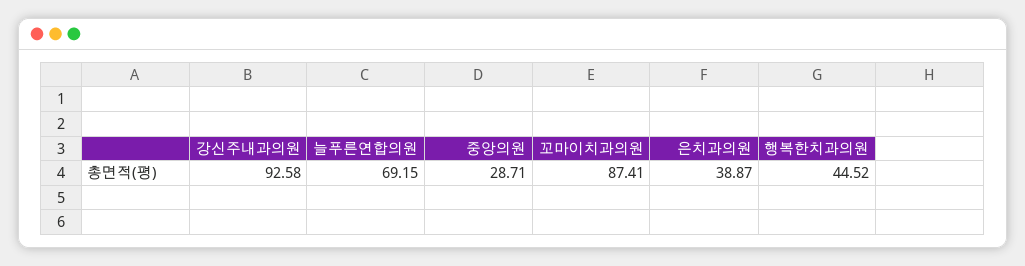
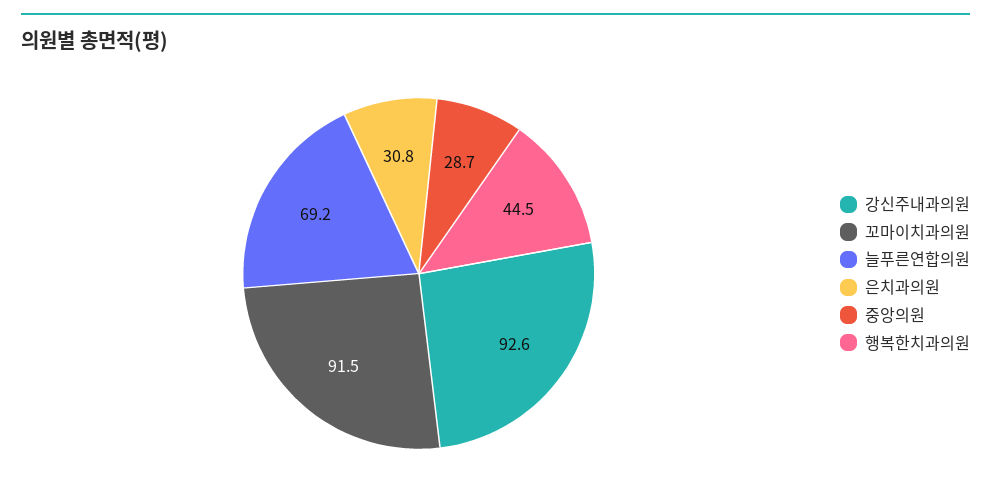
  {
    "강신주내과의원": 92.58,
    "늘푸른연합의원": 69.15,
    "중앙의원": 28.71,
-   "꼬마이치과의원": 87.41,
+   "꼬마이치과의원": 91.5,
-   "은치과의원": 38.87,
+   "은치과의원": 30.8,
    "행복한치과의원": 44.52
  }

